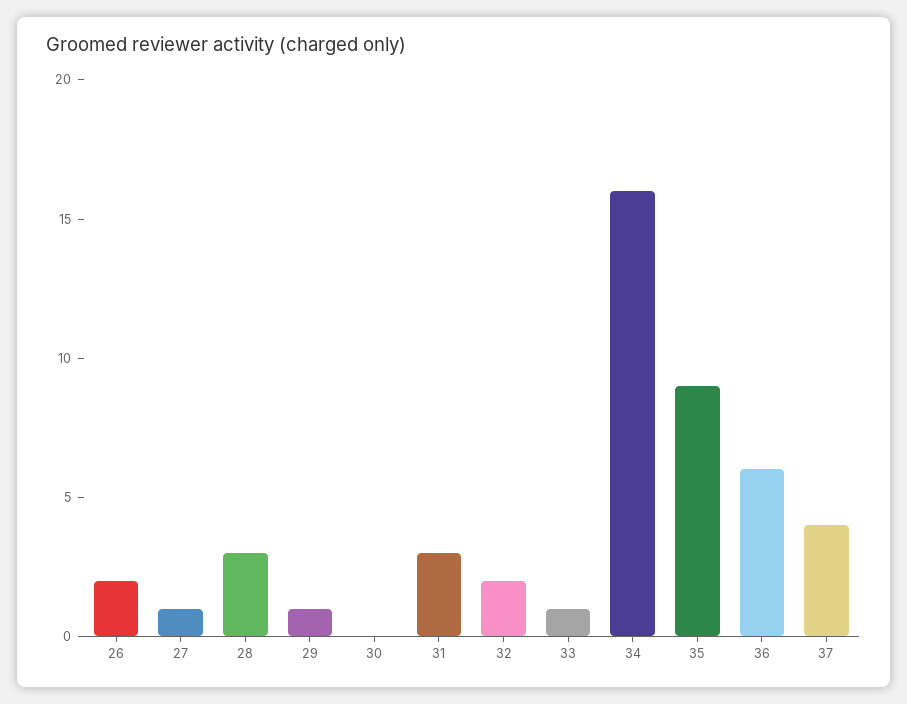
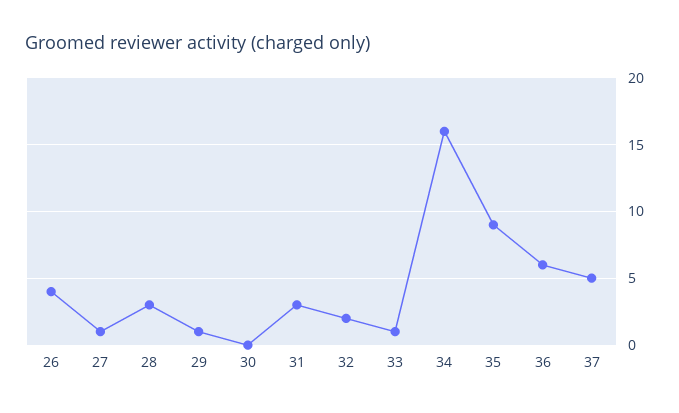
  {
-   "26": 2,
+   "26": 4,
    "27": 1,
    "28": 3,
    "29": 1,
    "30": 0,
    "31": 3,
    "32": 2,
    "33": 1,
    "34": 16,
    "35": 9,
    "36": 6,
-   "37": 4
+   "37": 5
  }

